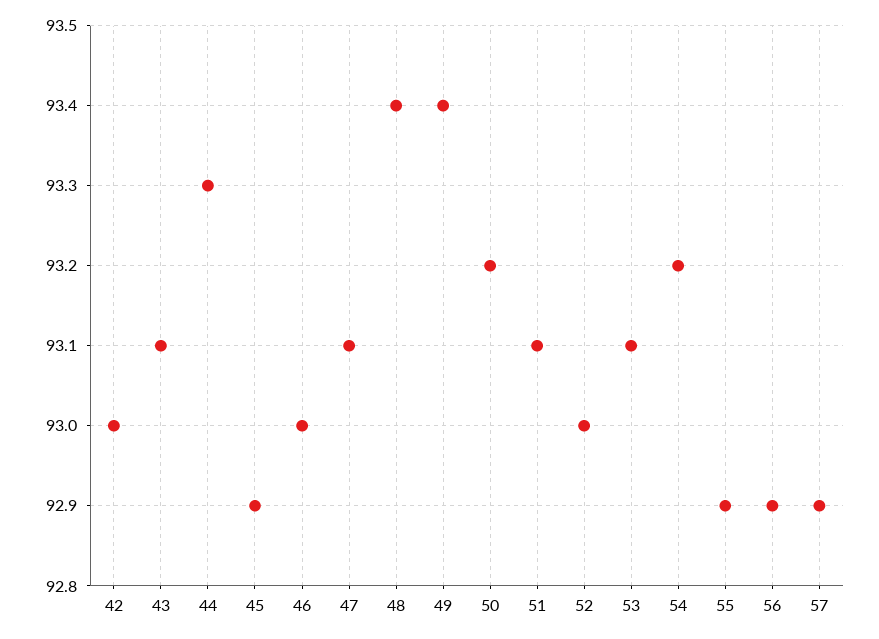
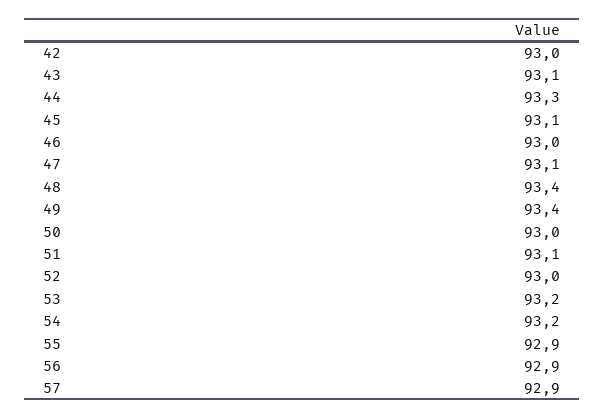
  {
    "42": 93,
    "43": 93.1,
    "44": 93.3,
-   "45": 92.9,
+   "45": 93.1,
    "46": 93,
    "47": 93.1,
    "48": 93.4,
    "49": 93.4,
-   "50": 93.2,
+   "50": 93,
    "51": 93.1,
    "52": 93,
-   "53": 93.1,
+   "53": 93.2,
    "54": 93.2,
    "55": 92.9,
    "56": 92.9,
    "57": 92.9
  }

